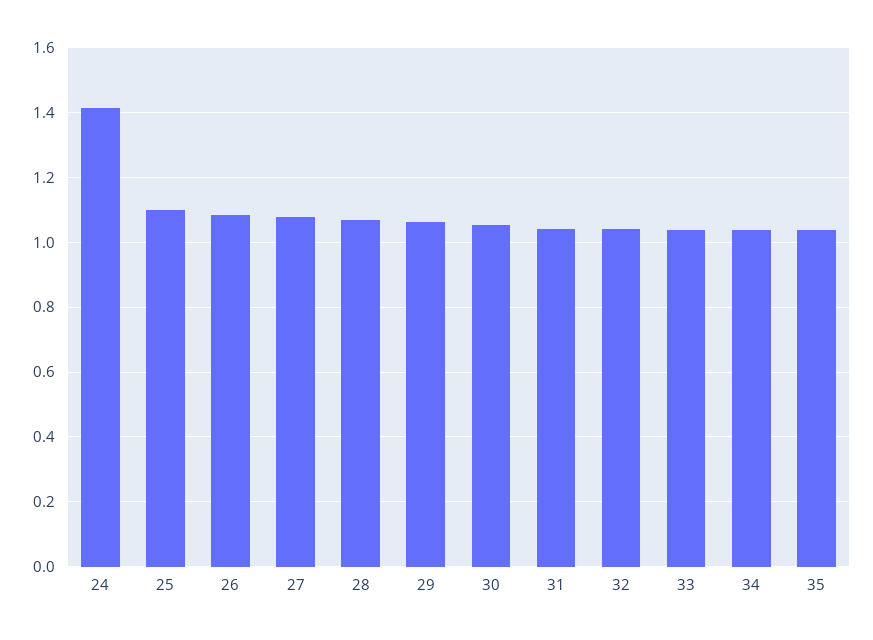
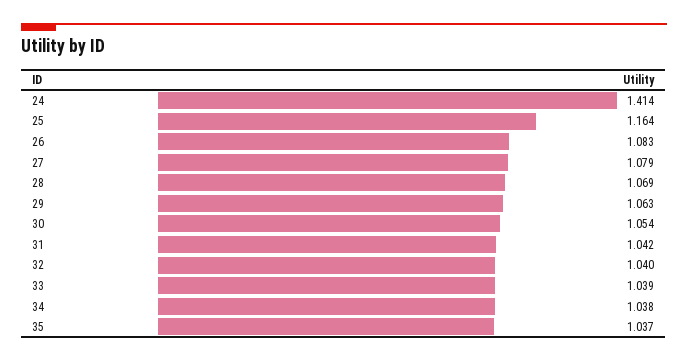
  {
    "24": 1.414,
-   "25": 1.1,
+   "25": 1.164,
    "26": 1.083,
    "27": 1.079,
    "28": 1.069,
    "29": 1.063,
    "30": 1.054,
    "31": 1.042,
    "32": 1.04,
    "33": 1.039,
    "34": 1.038,
    "35": 1.037
  }

